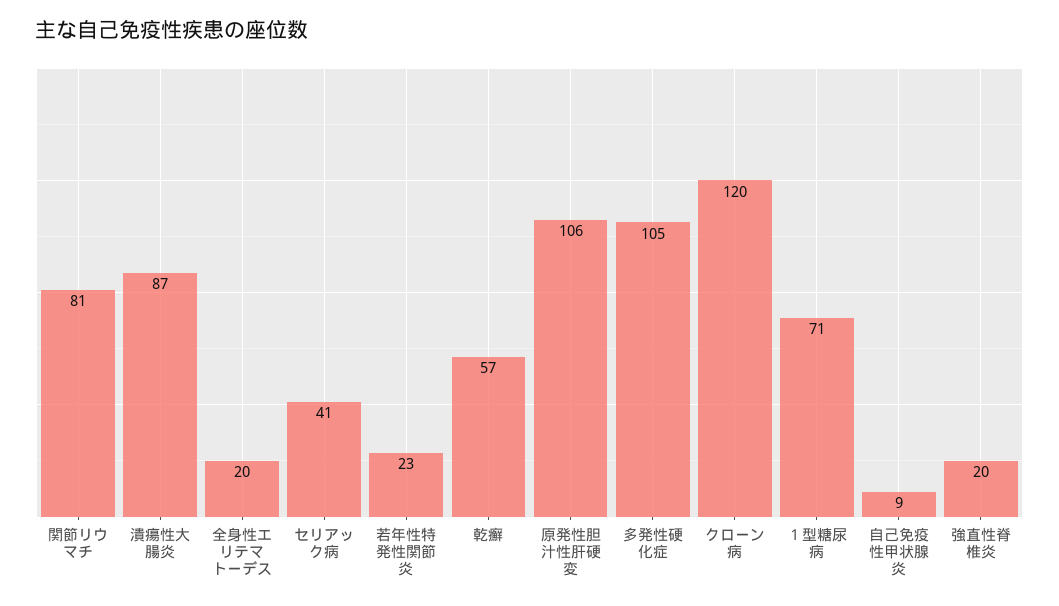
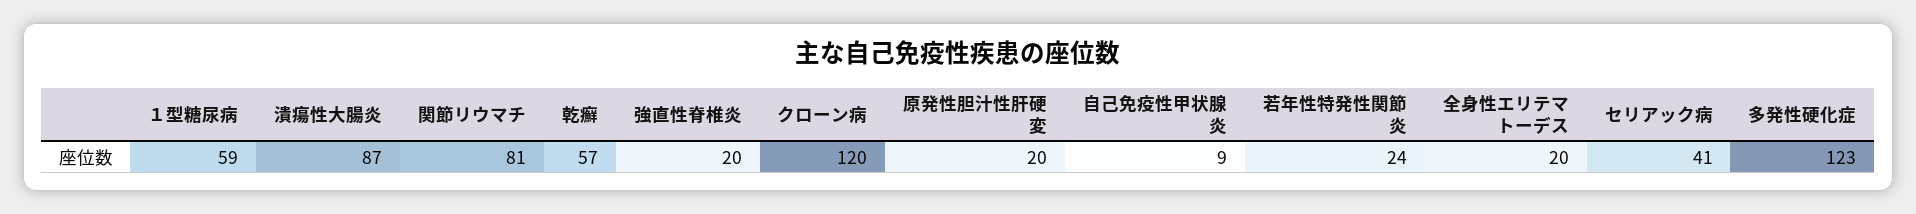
  {
    "関節リウマチ": 81,
    "潰瘍性大腸炎": 87,
    "全身性エリテマトーデス": 20,
    "セリアック病": 41,
-   "若年性特発性関節炎": 23,
+   "若年性特発性関節炎": 24,
    "乾癬": 57,
-   "原発性胆汁性肝硬変": 106,
+   "原発性胆汁性肝硬変": 20,
-   "多発性硬化症": 105,
+   "多発性硬化症": 123,
    "クローン病": 120,
-   "１型糖尿病": 71,
+   "１型糖尿病": 59,
    "自己免疫性甲状腺炎": 9,
    "強直性脊椎炎": 20
  }

